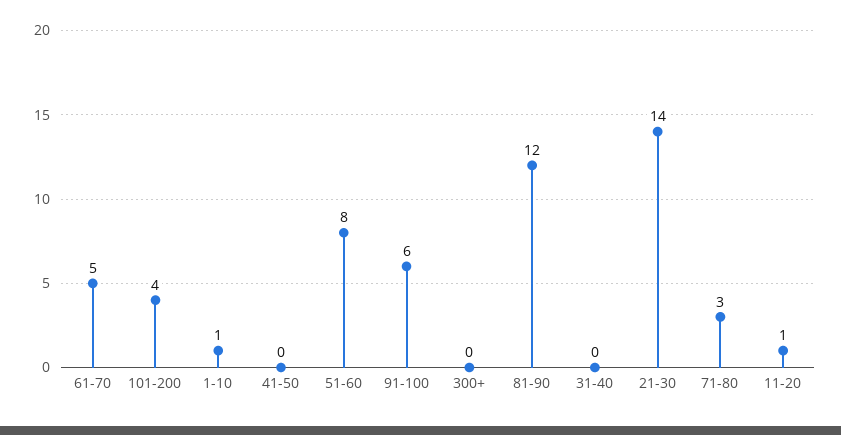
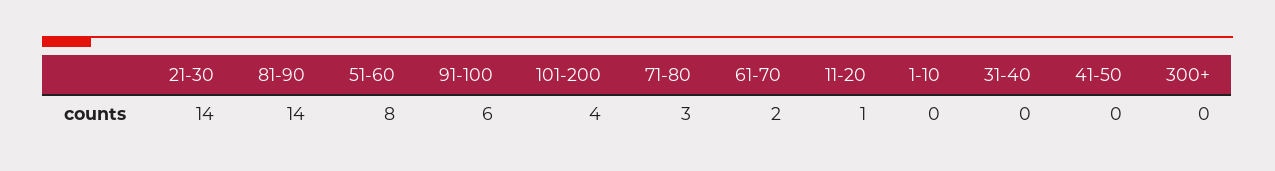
  {
-   "61-70": 5,
+   "61-70": 2,
    "101-200": 4,
-   "1-10": 1,
+   "1-10": 0,
    "41-50": 0,
    "51-60": 8,
    "91-100": 6,
    "300+": 0,
-   "81-90": 12,
+   "81-90": 14,
    "31-40": 0,
    "21-30": 14,
    "71-80": 3,
    "11-20": 1
  }

